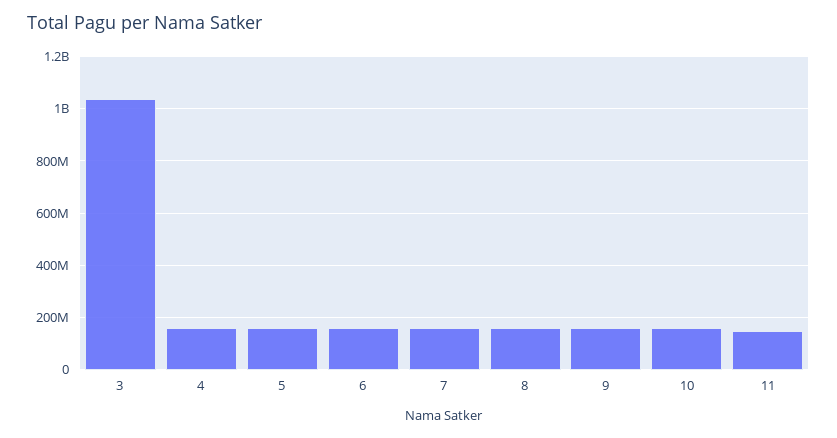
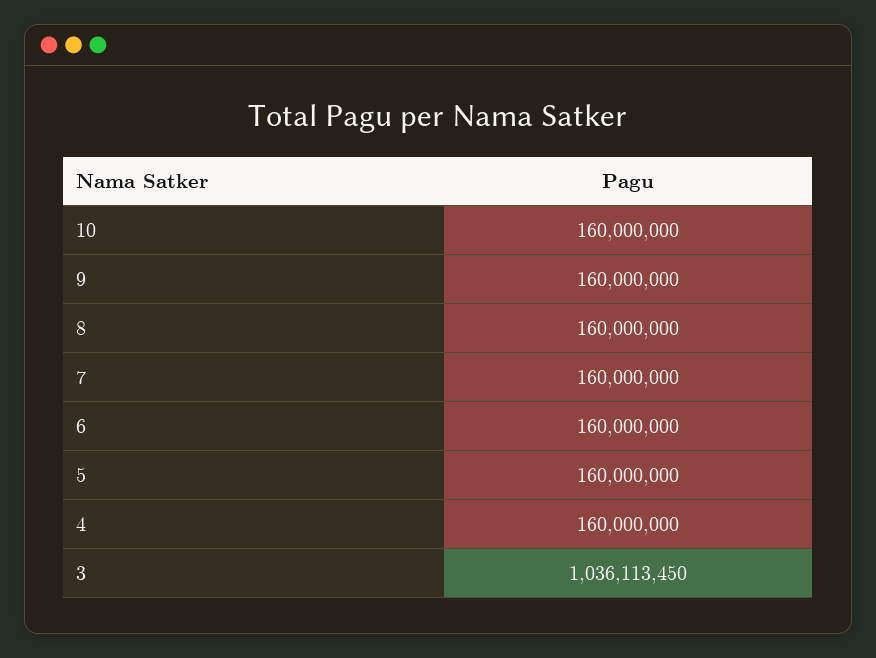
  {
    "3": 1036113450,
    "4": 160000000,
    "5": 160000000,
    "6": 160000000,
    "7": 160000000,
    "8": 160000000,
    "9": 160000000,
-   "10": 160000000,
+   "10": 160000000
-   "11": 150000000
  }

